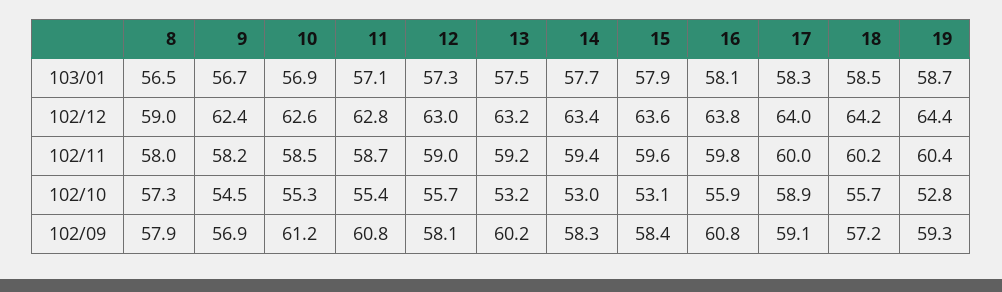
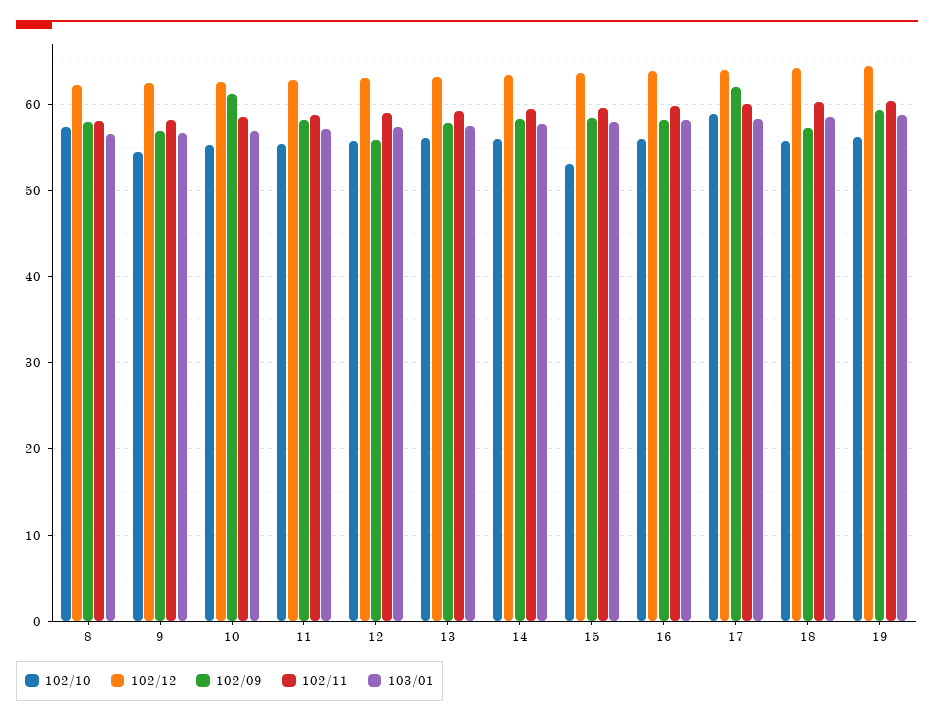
  {
    "103/01": {
      "8": 56.5,
      "9": 56.7,
      "10": 56.9,
      "11": 57.1,
      "12": 57.3,
      "13": 57.5,
      "14": 57.7,
      "15": 57.9,
      "16": 58.1,
      "17": 58.3,
      "18": 58.5,
      "19": 58.7
    },
    "102/12": {
-     "8": 59,
+     "8": 62,
      "9": 62.4,
      "10": 62.6,
      "11": 62.8,
      "12": 63,
      "13": 63.2,
      "14": 63.4,
      "15": 63.6,
      "16": 63.8,
      "17": 64,
      "18": 64.2,
      "19": 64.4
    },
    "102/11": {
      "8": 58,
      "9": 58.2,
      "10": 58.5,
      "11": 58.7,
      "12": 59,
      "13": 59.2,
      "14": 59.4,
      "15": 59.6,
      "16": 59.8,
      "17": 60,
      "18": 60.2,
      "19": 60.4
    },
    "102/10": {
      "8": 57.3,
      "9": 54.5,
      "10": 55.3,
      "11": 55.4,
      "12": 55.7,
-     "13": 53.2,
+     "13": 56,
-     "14": 53,
+     "14": 56,
      "15": 53.1,
      "16": 55.9,
      "17": 58.9,
      "18": 55.7,
-     "19": 52.8
+     "19": 56
    },
    "102/09": {
      "8": 57.9,
      "9": 56.9,
      "10": 61.2,
-     "11": 60.8,
+     "11": 58,
-     "12": 58.1,
+     "12": 56,
-     "13": 60.2,
+     "13": 58,
      "14": 58.3,
      "15": 58.4,
-     "16": 60.8,
+     "16": 58,
-     "17": 59.1,
+     "17": 62,
      "18": 57.2,
      "19": 59.3
    }
  }

